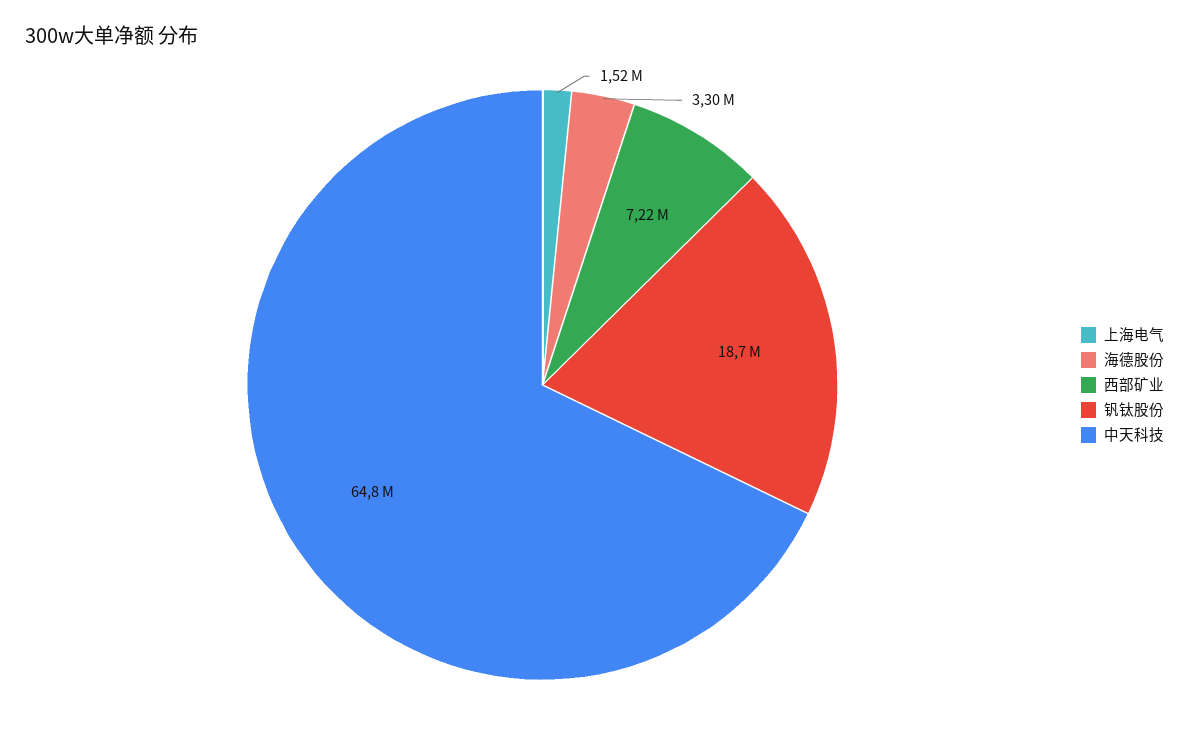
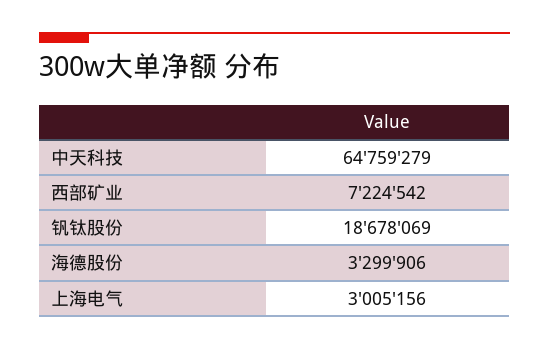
  {
-   "上海电气": 1520000,
+   "上海电气": 3005156,
    "海德股份": 3299906,
    "西部矿业": 7224542,
    "钒钛股份": 18678069,
    "中天科技": 64759279
  }

